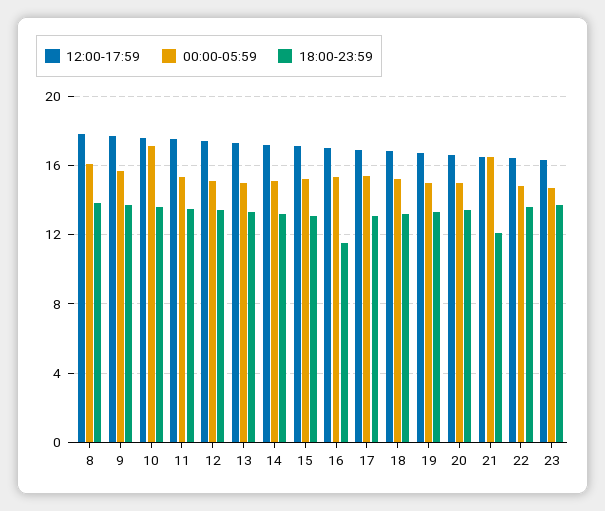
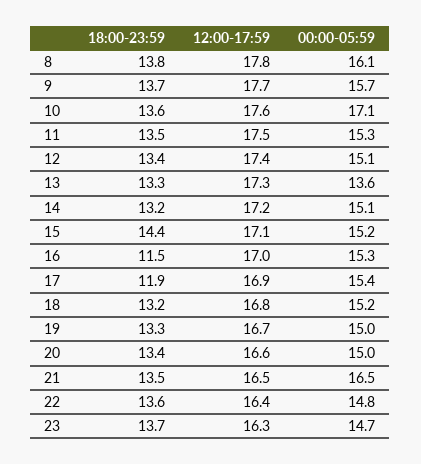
  {
    "12:00-17:59": {
      "8": 17.8,
      "9": 17.7,
      "10": 17.6,
      "11": 17.5,
      "12": 17.4,
      "13": 17.3,
      "14": 17.2,
      "15": 17.1,
      "16": 17,
      "17": 16.9,
      "18": 16.8,
      "19": 16.7,
      "20": 16.6,
      "21": 16.5,
      "22": 16.4,
      "23": 16.3
    },
    "00:00-05:59": {
      "8": 16.1,
      "9": 15.7,
      "10": 17.1,
      "11": 15.3,
      "12": 15.1,
-     "13": 15,
+     "13": 13.6,
      "14": 15.1,
      "15": 15.2,
      "16": 15.3,
      "17": 15.4,
      "18": 15.2,
      "19": 15,
      "20": 15,
      "21": 16.5,
      "22": 14.8,
      "23": 14.7
    },
    "18:00-23:59": {
      "8": 13.8,
      "9": 13.7,
      "10": 13.6,
      "11": 13.5,
      "12": 13.4,
      "13": 13.3,
      "14": 13.2,
-     "15": 13,
+     "15": 14.4,
      "16": 11.5,
-     "17": 13,
+     "17": 11.9,
      "18": 13.2,
      "19": 13.3,
      "20": 13.4,
-     "21": 12,
+     "21": 13.5,
      "22": 13.6,
      "23": 13.7
    }
  }

